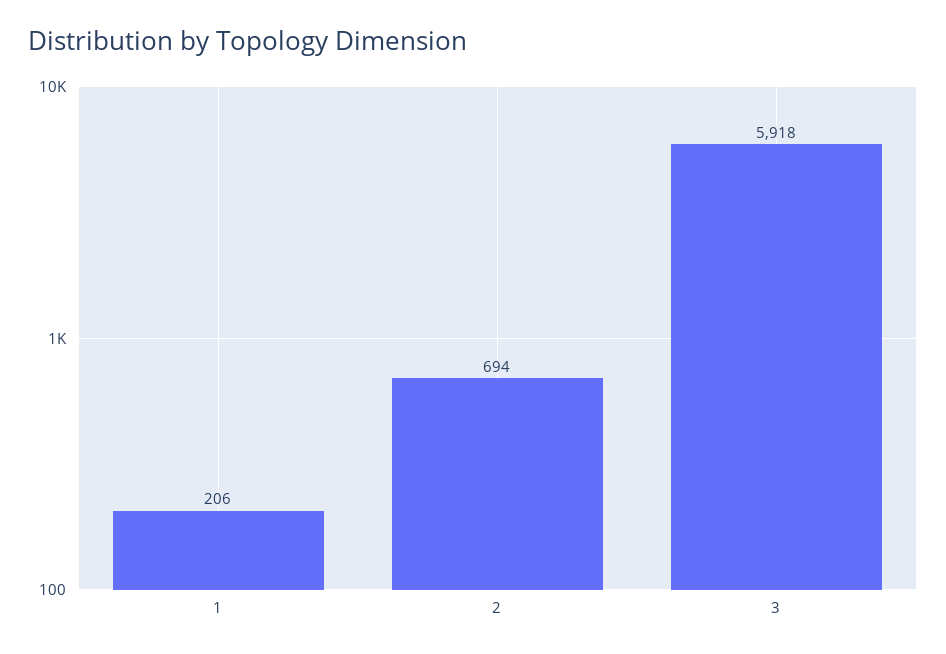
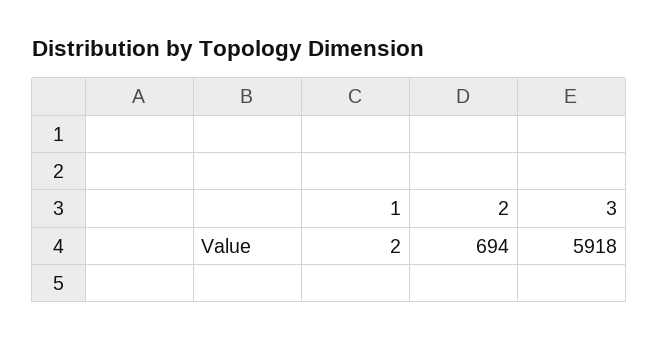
  {
-   "1": 206,
+   "1": 2,
    "2": 694,
    "3": 5918
  }

